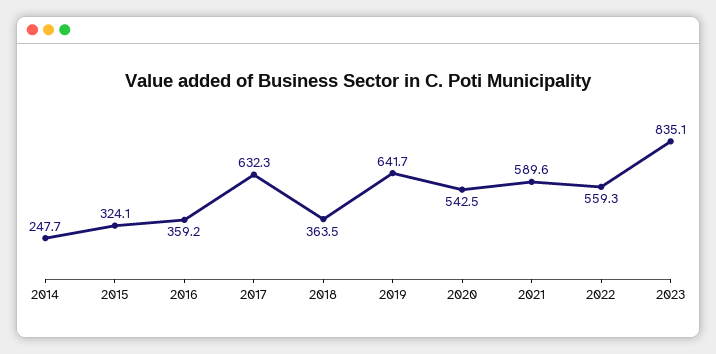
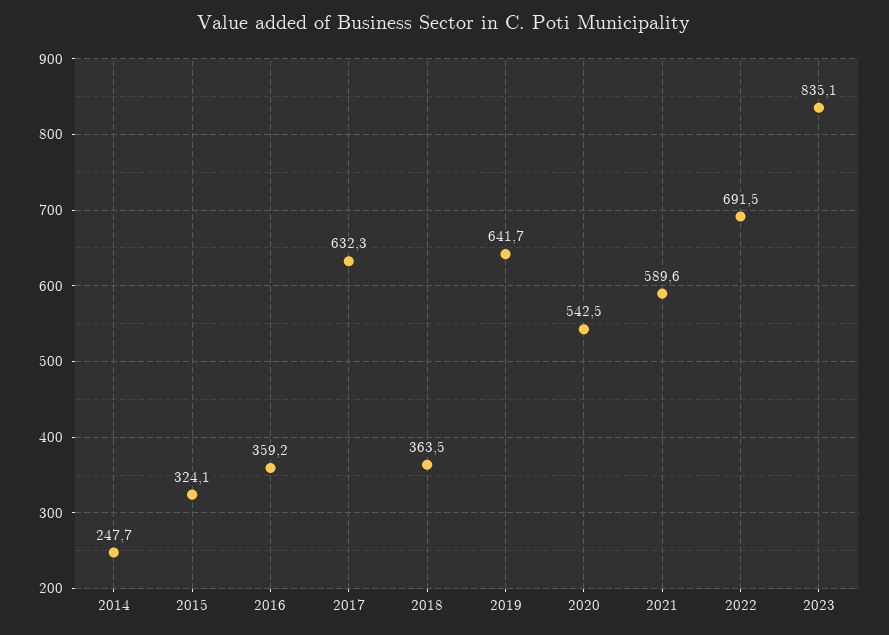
  {
    "2014": 247.7,
    "2015": 324.1,
    "2016": 359.2,
    "2017": 632.3,
    "2018": 363.5,
    "2019": 641.7,
    "2020": 542.5,
    "2021": 589.6,
-   "2022": 559.3,
+   "2022": 691.5,
    "2023": 835.1
  }

